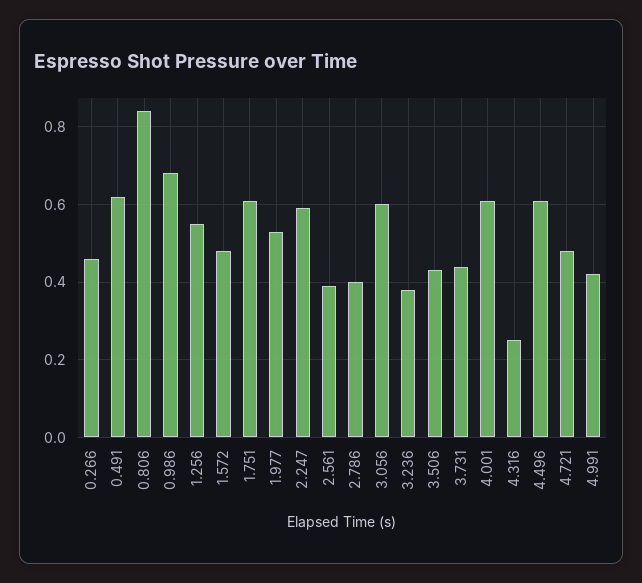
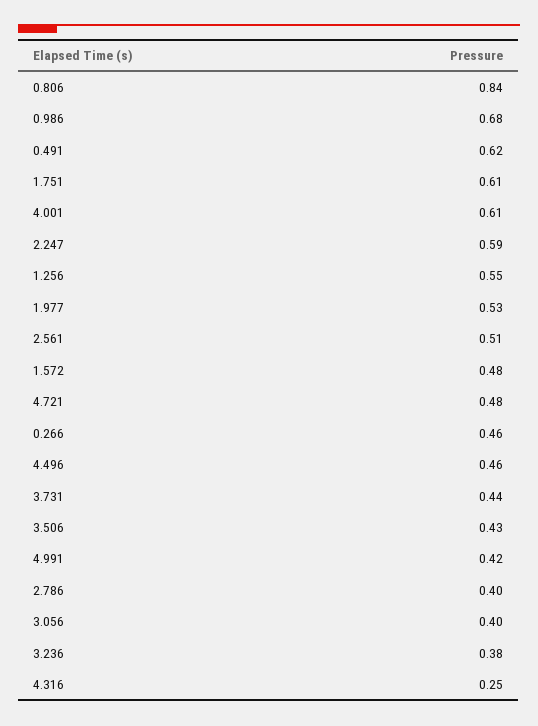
  {
    "0.266": 0.46,
    "0.491": 0.62,
    "0.806": 0.84,
    "0.986": 0.68,
    "1.256": 0.55,
    "1.572": 0.48,
    "1.751": 0.61,
    "1.977": 0.53,
    "2.247": 0.59,
-   "2.561": 0.4,
+   "2.561": 0.51,
    "2.786": 0.4,
-   "3.056": 0.6,
+   "3.056": 0.4,
    "3.236": 0.38,
    "3.506": 0.43,
    "3.731": 0.44,
    "4.001": 0.61,
    "4.316": 0.25,
-   "4.496": 0.6,
+   "4.496": 0.46,
    "4.721": 0.48,
    "4.991": 0.42
  }

